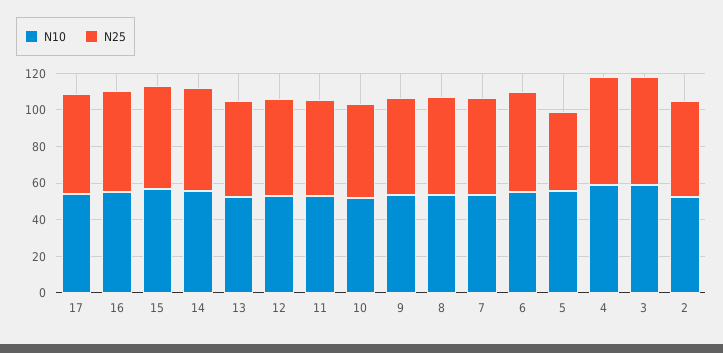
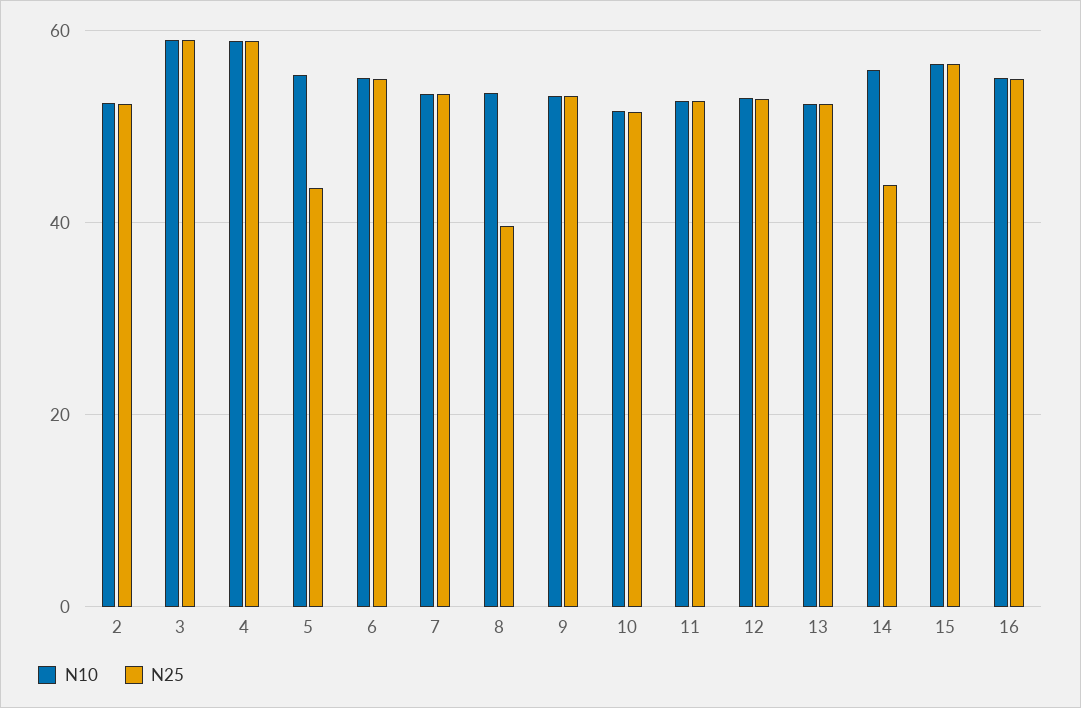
  {
    "N10": {
-     "17": 55,
      "16": 56,
      "15": 56,
      "14": 56,
      "13": 52,
      "12": 52,
      "11": 52,
      "10": 52,
      "9": 54,
      "8": 54,
      "7": 54,
      "6": 56,
      "5": 56,
      "4": 58,
      "3": 60,
      "2": 52
    },
    "N25": {
-     "17": 55,
      "16": 56,
      "15": 56,
-     "14": 55,
+     "14": 44,
      "13": 52,
      "12": 52,
      "11": 52,
      "10": 52,
      "9": 54,
-     "8": 55,
+     "8": 40,
      "7": 54,
      "6": 56,
      "5": 44,
      "4": 58,
      "3": 60,
      "2": 52
    }
  }

